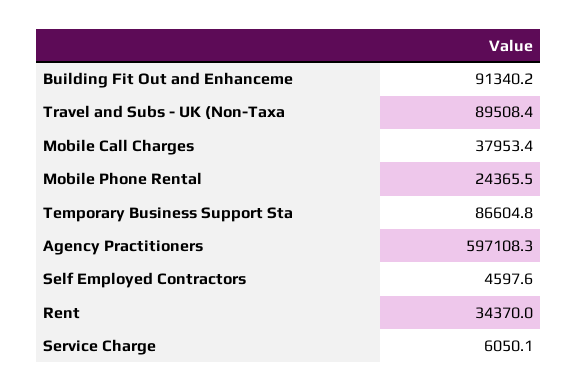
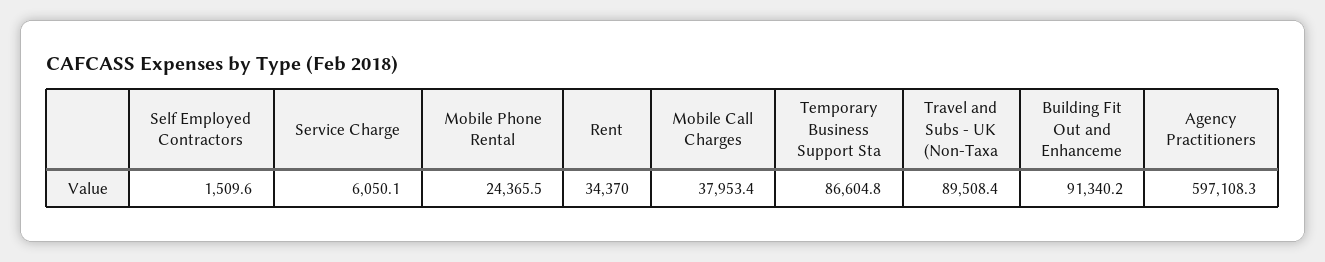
  {
    "Building Fit Out and Enhanceme": 91340.2,
    "Travel and Subs - UK (Non-Taxa": 89508.4,
    "Mobile Call Charges": 37953.4,
    "Mobile Phone Rental": 24365.5,
    "Temporary Business Support Sta": 86604.8,
    "Agency Practitioners": 597108.3,
-   "Self Employed Contractors": 4597.6,
+   "Self Employed Contractors": 1509.6,
    "Rent": 34370,
    "Service Charge": 6050.1
  }

